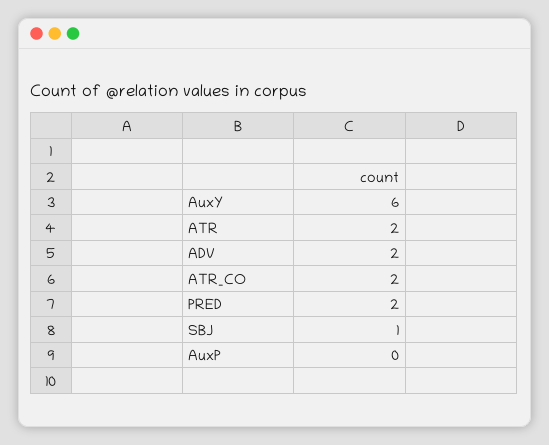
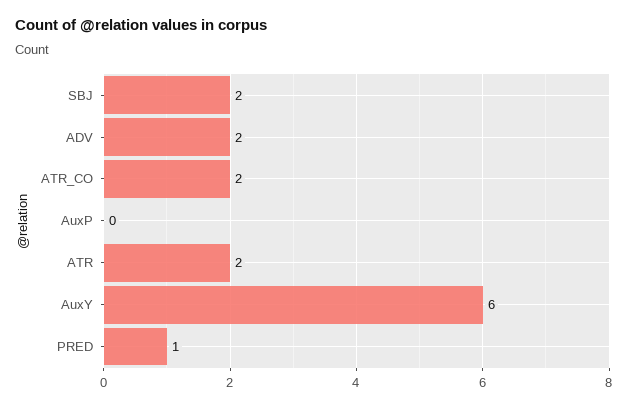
  {
    "AuxY": 6,
    "ATR": 2,
    "ADV": 2,
    "ATR_CO": 2,
-   "PRED": 2,
+   "PRED": 1,
-   "SBJ": 1,
+   "SBJ": 2,
    "AuxP": 0
  }

